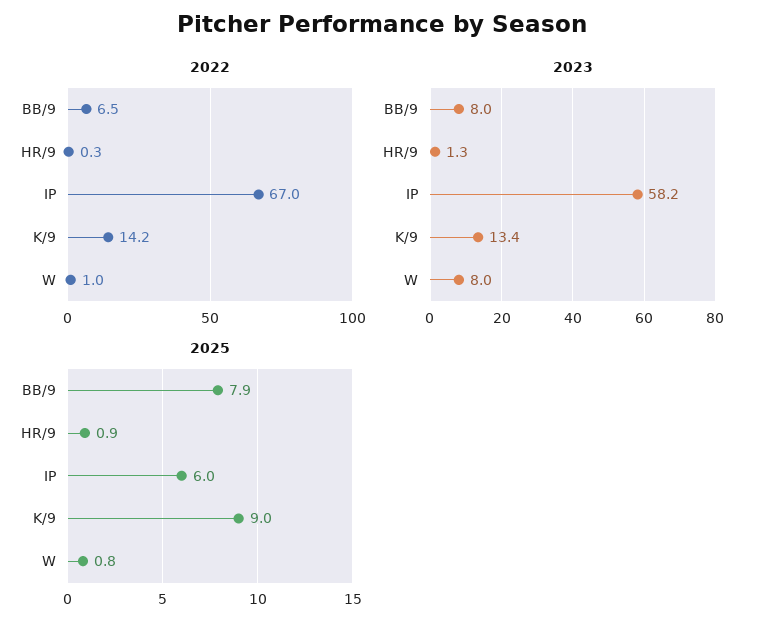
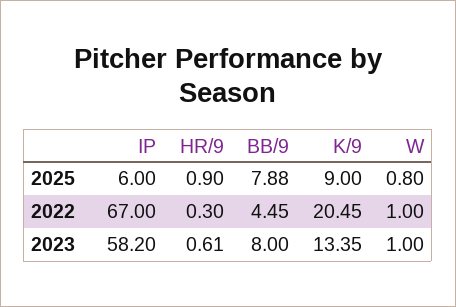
  {
    "2022": {
-     "BB/9": 6.5,
+     "BB/9": 4.45,
      "HR/9": 0.3,
      "IP": 67,
-     "K/9": 14.2,
+     "K/9": 20.45,
      "W": 1
    },
    "2023": {
      "BB/9": 8,
-     "HR/9": 1.3,
+     "HR/9": 0.61,
      "IP": 58.2,
      "K/9": 13.35,
-     "W": 8
+     "W": 1
    },
    "2025": {
      "BB/9": 7.88,
      "HR/9": 0.9,
      "IP": 6,
      "K/9": 9,
      "W": 0.8
    }
  }

